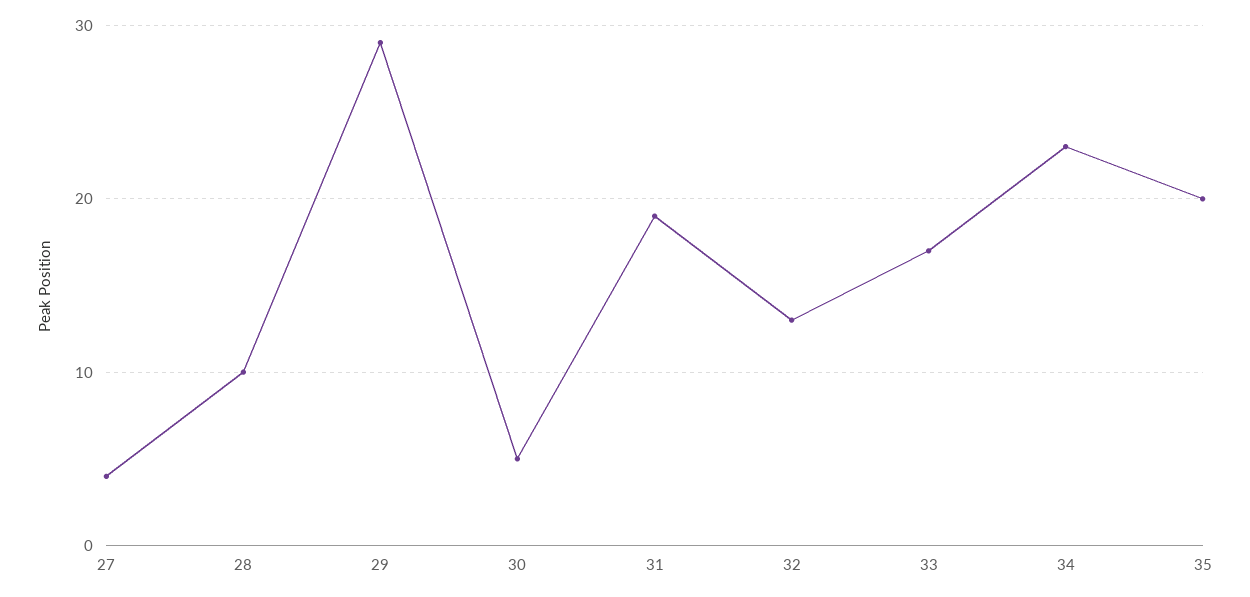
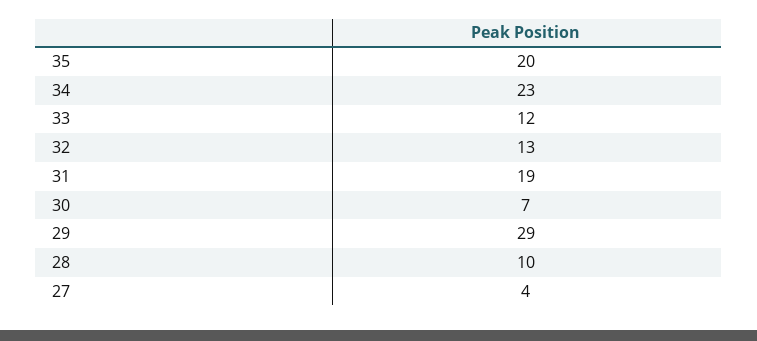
  {
    "27": 4,
    "28": 10,
    "29": 29,
-   "30": 5,
+   "30": 7,
    "31": 19,
    "32": 13,
-   "33": 17,
+   "33": 12,
    "34": 23,
    "35": 20
  }

